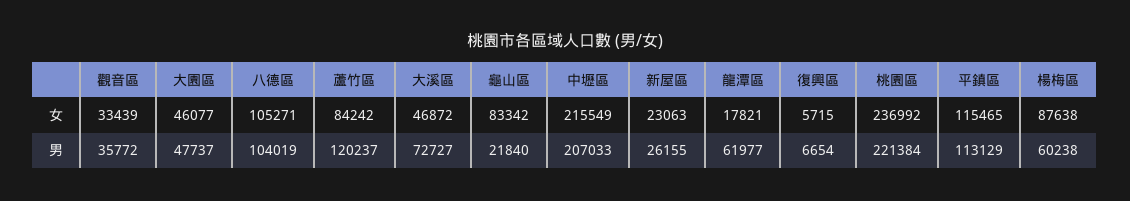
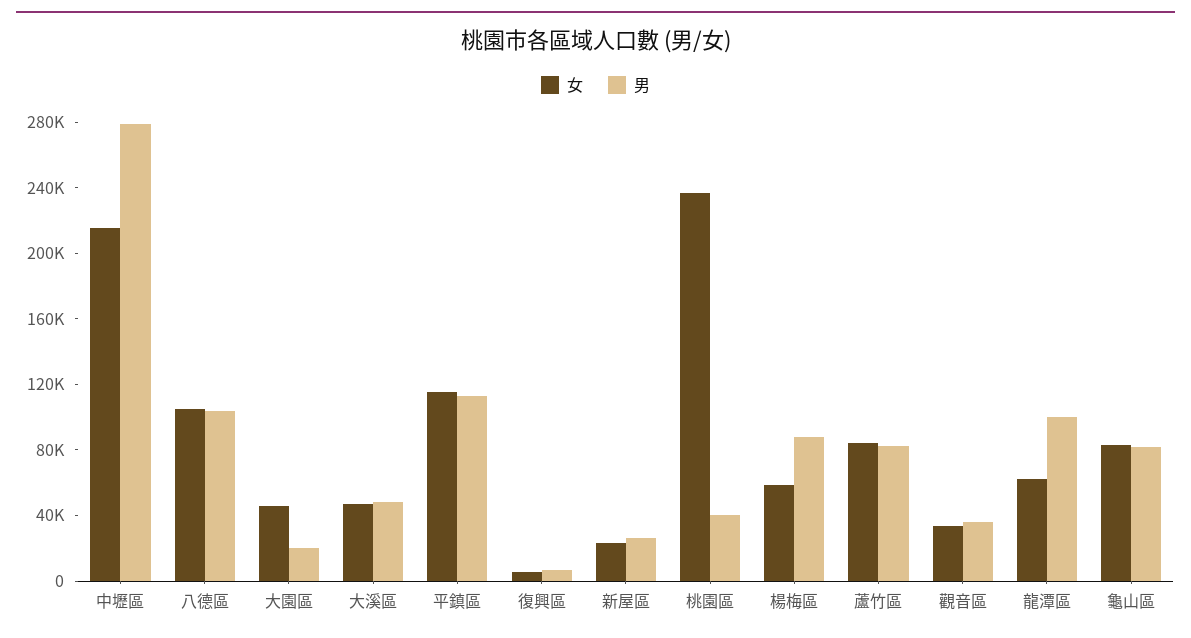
  {
    "女": {
      "觀音區": 33439,
      "大園區": 46077,
      "八德區": 105271,
      "蘆竹區": 84242,
      "大溪區": 46872,
      "龜山區": 83342,
      "中壢區": 215549,
      "新屋區": 23063,
-     "龍潭區": 17821,
+     "龍潭區": 60000,
      "復興區": 5715,
      "桃園區": 236992,
      "平鎮區": 115465,
-     "楊梅區": 87638
+     "楊梅區": 60000
    },
    "男": {
      "觀音區": 35772,
-     "大園區": 47737,
+     "大園區": 20000,
      "八德區": 104019,
-     "蘆竹區": 120237,
+     "蘆竹區": 80000,
-     "大溪區": 72727,
+     "大溪區": 50000,
-     "龜山區": 21840,
+     "龜山區": 80000,
-     "中壢區": 207033,
+     "中壢區": 280000,
      "新屋區": 26155,
-     "龍潭區": 61977,
+     "龍潭區": 100000,
      "復興區": 6654,
-     "桃園區": 221384,
+     "桃園區": 40000,
      "平鎮區": 113129,
-     "楊梅區": 60238
+     "楊梅區": 90000
    }
  }

